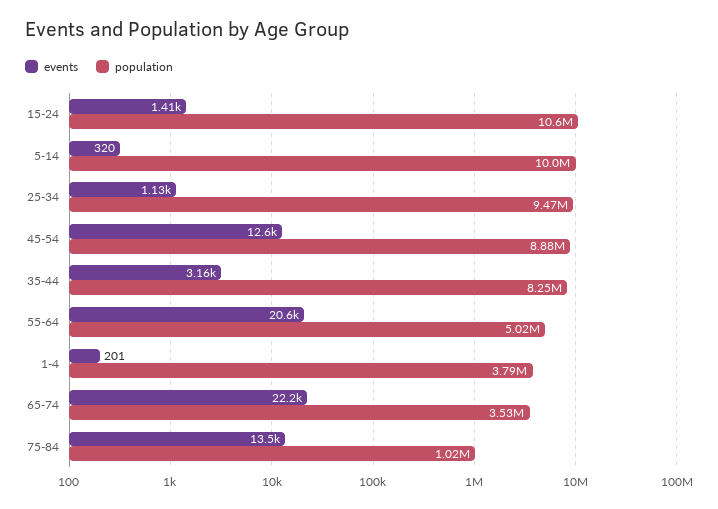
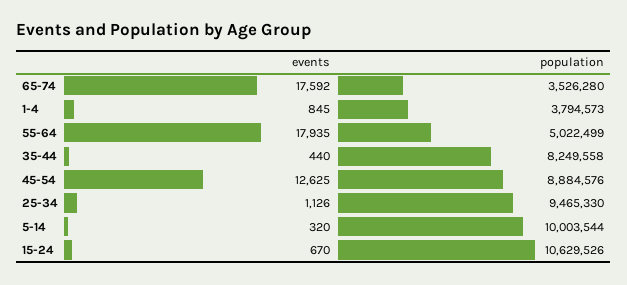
  {
    "events": {
-     "15-24": 1410,
+     "15-24": 670,
      "5-14": 320,
      "25-34": 1126,
      "45-54": 12625,
-     "35-44": 3160,
+     "35-44": 440,
-     "55-64": 20600,
+     "55-64": 17935,
-     "1-4": 201,
+     "1-4": 845,
-     "65-74": 22200,
+     "65-74": 17592
-     "75-84": 13500
    },
    "population": {
      "15-24": 10629526,
      "5-14": 10003544,
      "25-34": 9465330,
      "45-54": 8884576,
      "35-44": 8249558,
      "55-64": 5022499,
      "1-4": 3794573,
-     "65-74": 3526280,
+     "65-74": 3526280
-     "75-84": 1020000
    }
  }

